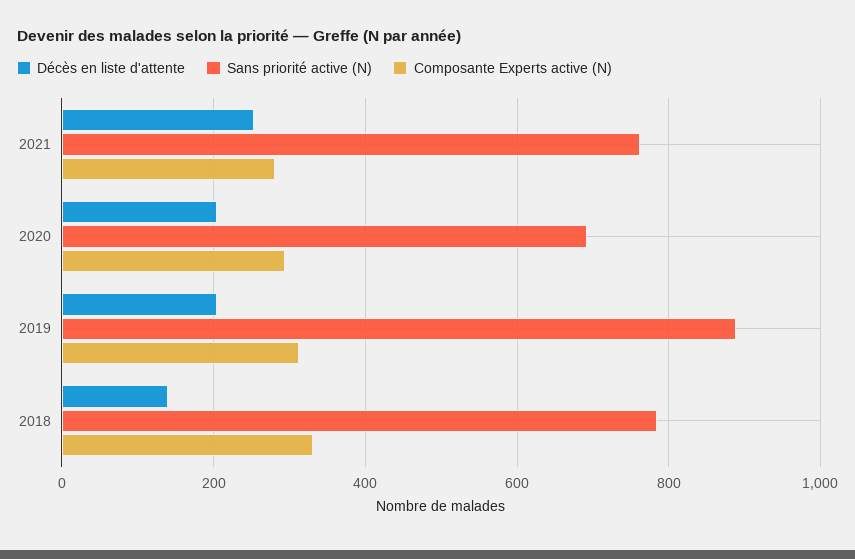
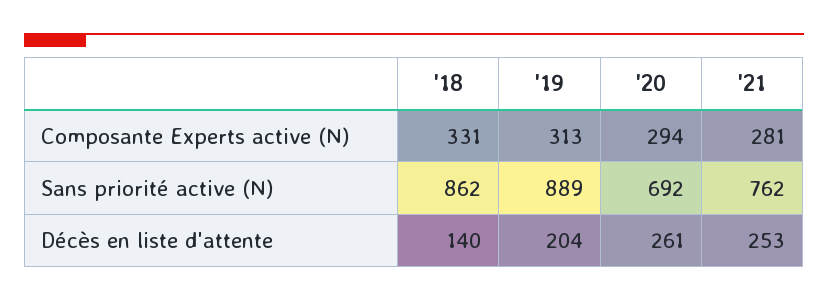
  {
    "Décès en liste d'attente": {
      "2021": 253,
-     "2020": 200,
+     "2020": 261,
      "2019": 204,
      "2018": 140
    },
    "Sans priorité active (N)": {
      "2021": 762,
      "2020": 692,
      "2019": 889,
-     "2018": 780
+     "2018": 862
    },
    "Composante Experts active (N)": {
      "2021": 281,
      "2020": 294,
      "2019": 313,
      "2018": 331
    }
  }

